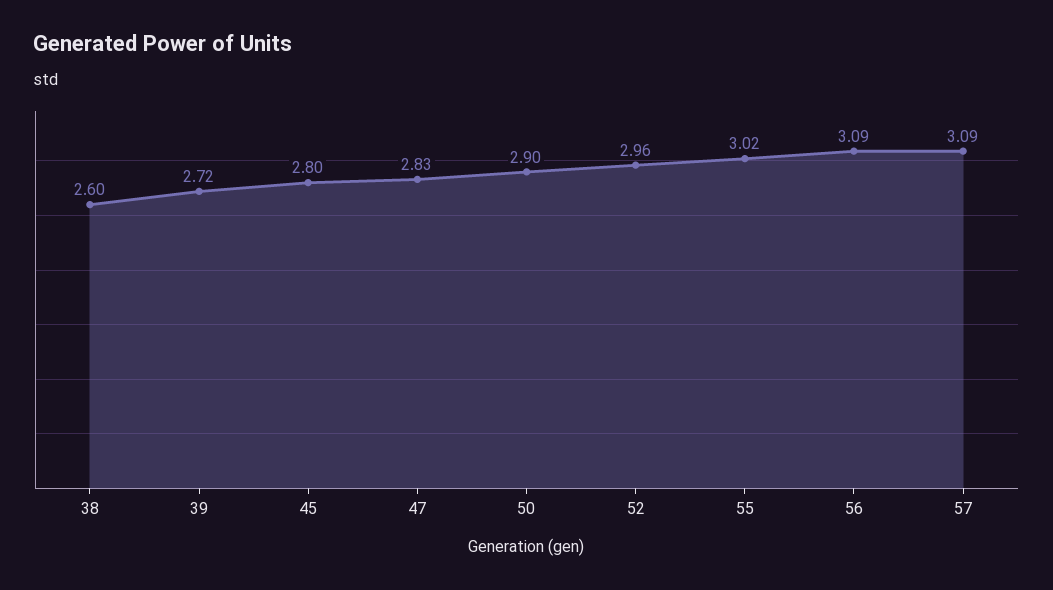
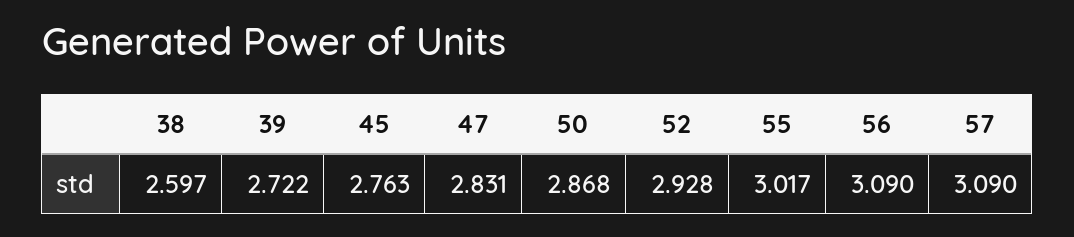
  {
    "38": 2.597,
    "39": 2.722,
-   "45": 2.8,
+   "45": 2.763,
    "47": 2.831,
-   "50": 2.9,
+   "50": 2.868,
-   "52": 2.96,
+   "52": 2.928,
    "55": 3.017,
    "56": 3.09,
    "57": 3.09
  }

